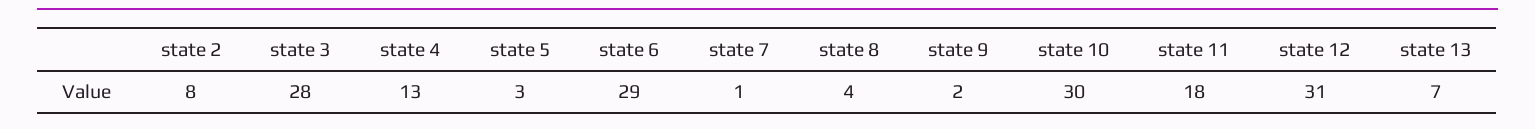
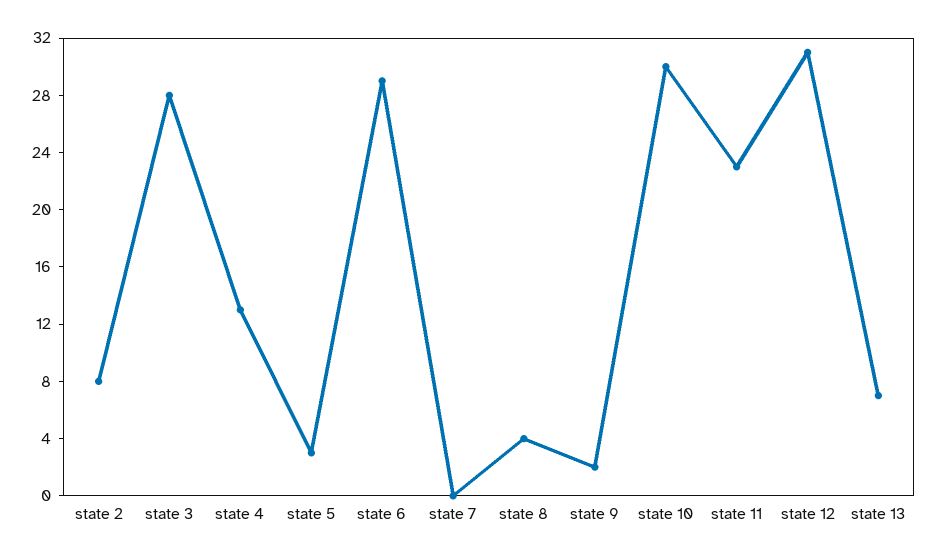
  {
    "state 2": 8,
    "state 3": 28,
    "state 4": 13,
    "state 5": 3,
    "state 6": 29,
-   "state 7": 1,
+   "state 7": 0,
    "state 8": 4,
    "state 9": 2,
    "state 10": 30,
-   "state 11": 18,
+   "state 11": 23,
    "state 12": 31,
    "state 13": 7
  }

